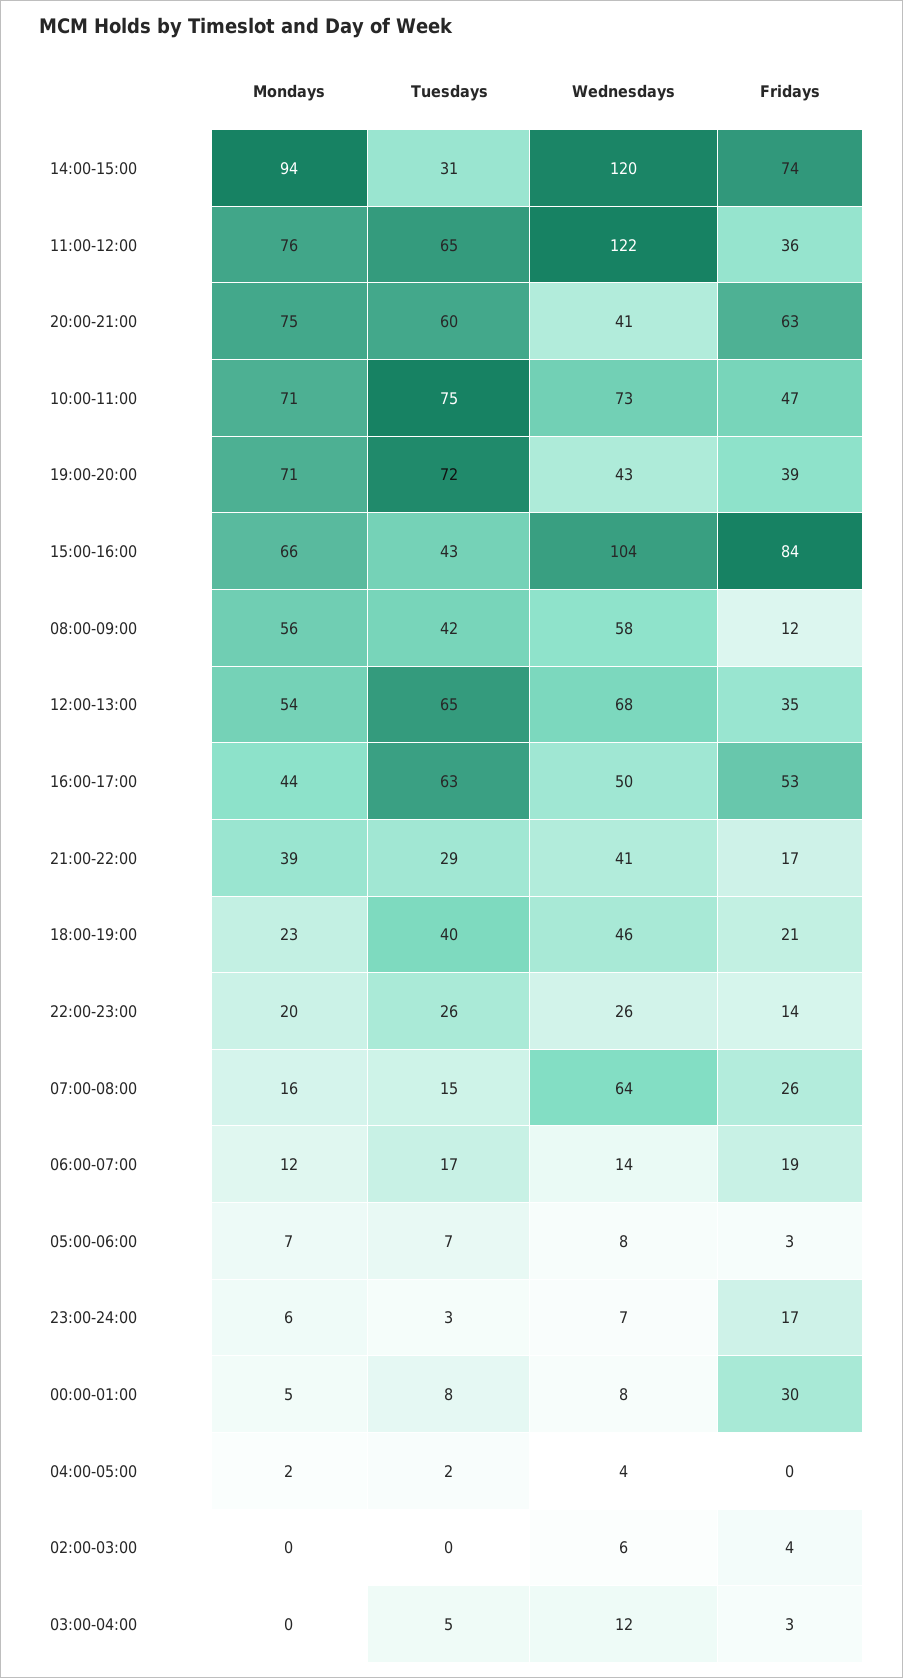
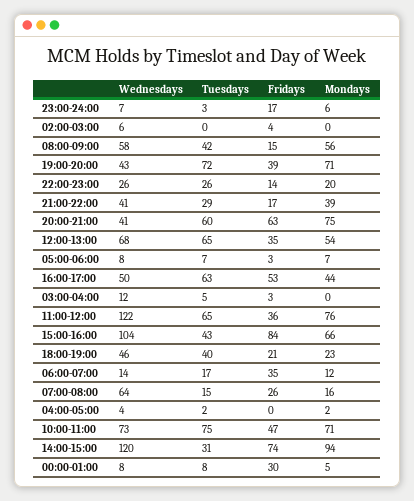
  {
    "Mondays": {
      "14:00-15:00": 94,
      "11:00-12:00": 76,
      "20:00-21:00": 75,
      "10:00-11:00": 71,
      "19:00-20:00": 71,
      "15:00-16:00": 66,
      "08:00-09:00": 56,
      "12:00-13:00": 54,
      "16:00-17:00": 44,
      "21:00-22:00": 39,
      "18:00-19:00": 23,
      "22:00-23:00": 20,
      "07:00-08:00": 16,
      "06:00-07:00": 12,
      "05:00-06:00": 7,
      "23:00-24:00": 6,
      "00:00-01:00": 5,
      "04:00-05:00": 2,
      "02:00-03:00": 0,
      "03:00-04:00": 0
    },
    "Tuesdays": {
      "14:00-15:00": 31,
      "11:00-12:00": 65,
      "20:00-21:00": 60,
      "10:00-11:00": 75,
      "19:00-20:00": 72,
      "15:00-16:00": 43,
      "08:00-09:00": 42,
      "12:00-13:00": 65,
      "16:00-17:00": 63,
      "21:00-22:00": 29,
      "18:00-19:00": 40,
      "22:00-23:00": 26,
      "07:00-08:00": 15,
      "06:00-07:00": 17,
      "05:00-06:00": 7,
      "23:00-24:00": 3,
      "00:00-01:00": 8,
      "04:00-05:00": 2,
      "02:00-03:00": 0,
      "03:00-04:00": 5
    },
    "Wednesdays": {
      "14:00-15:00": 120,
      "11:00-12:00": 122,
      "20:00-21:00": 41,
      "10:00-11:00": 73,
      "19:00-20:00": 43,
      "15:00-16:00": 104,
      "08:00-09:00": 58,
      "12:00-13:00": 68,
      "16:00-17:00": 50,
      "21:00-22:00": 41,
      "18:00-19:00": 46,
      "22:00-23:00": 26,
      "07:00-08:00": 64,
      "06:00-07:00": 14,
      "05:00-06:00": 8,
      "23:00-24:00": 7,
      "00:00-01:00": 8,
      "04:00-05:00": 4,
      "02:00-03:00": 6,
      "03:00-04:00": 12
    },
    "Fridays": {
      "14:00-15:00": 74,
      "11:00-12:00": 36,
      "20:00-21:00": 63,
      "10:00-11:00": 47,
      "19:00-20:00": 39,
      "15:00-16:00": 84,
-     "08:00-09:00": 12,
+     "08:00-09:00": 15,
      "12:00-13:00": 35,
      "16:00-17:00": 53,
      "21:00-22:00": 17,
      "18:00-19:00": 21,
      "22:00-23:00": 14,
      "07:00-08:00": 26,
-     "06:00-07:00": 19,
+     "06:00-07:00": 35,
      "05:00-06:00": 3,
      "23:00-24:00": 17,
      "00:00-01:00": 30,
      "04:00-05:00": 0,
      "02:00-03:00": 4,
      "03:00-04:00": 3
    }
  }

